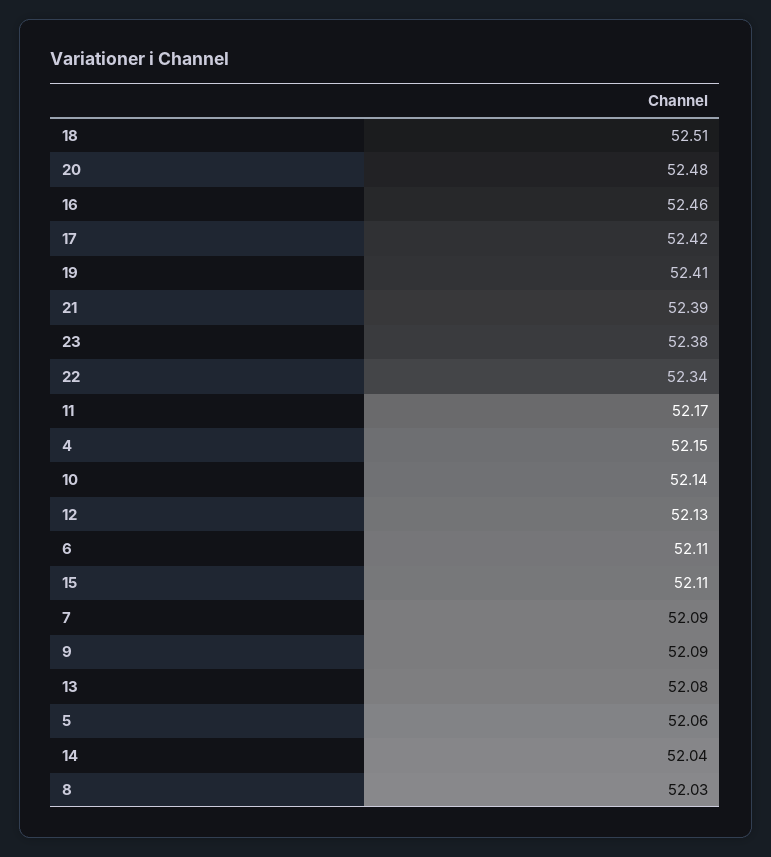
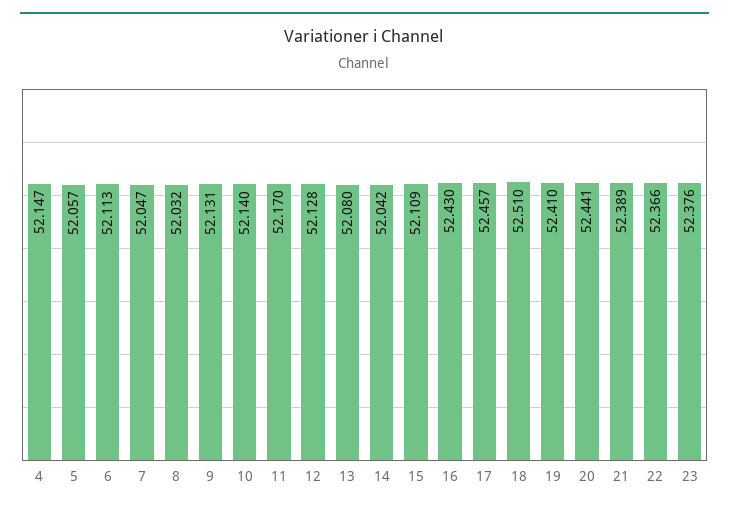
  {
    "18": 52.51,
-   "20": 52.48,
+   "20": 52.441,
-   "16": 52.46,
+   "16": 52.43,
-   "17": 52.42,
+   "17": 52.457,
    "19": 52.41,
    "21": 52.389,
    "23": 52.376,
-   "22": 52.34,
+   "22": 52.366,
    "11": 52.17,
    "4": 52.147,
    "10": 52.14,
    "12": 52.128,
    "6": 52.113,
    "15": 52.109,
-   "7": 52.09,
+   "7": 52.047,
-   "9": 52.09,
+   "9": 52.131,
    "13": 52.08,
    "5": 52.057,
    "14": 52.042,
    "8": 52.032
  }

